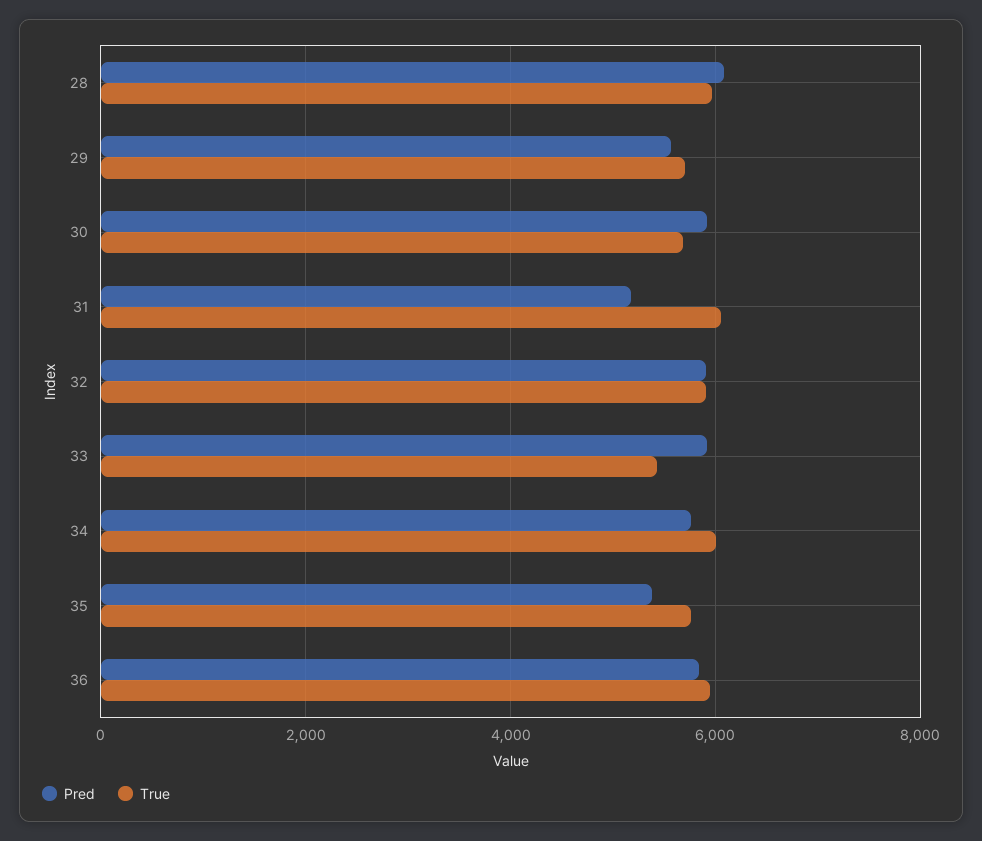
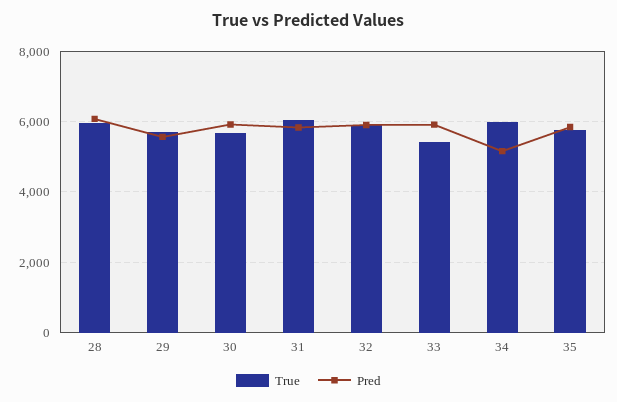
  {
    "Pred": {
      "28": 6000,
      "29": 5600,
      "30": 6000,
-     "31": 5200,
+     "31": 5800,
      "32": 6000,
      "33": 6000,
-     "34": 5800,
+     "34": 5200,
-     "35": 5400,
+     "35": 5800
-     "36": 5800
    },
    "True": {
      "28": 6000,
      "29": 5800,
      "30": 5600,
      "31": 6000,
      "32": 6000,
      "33": 5400,
      "34": 6000,
-     "35": 5800,
+     "35": 5800
-     "36": 6000
    }
  }

